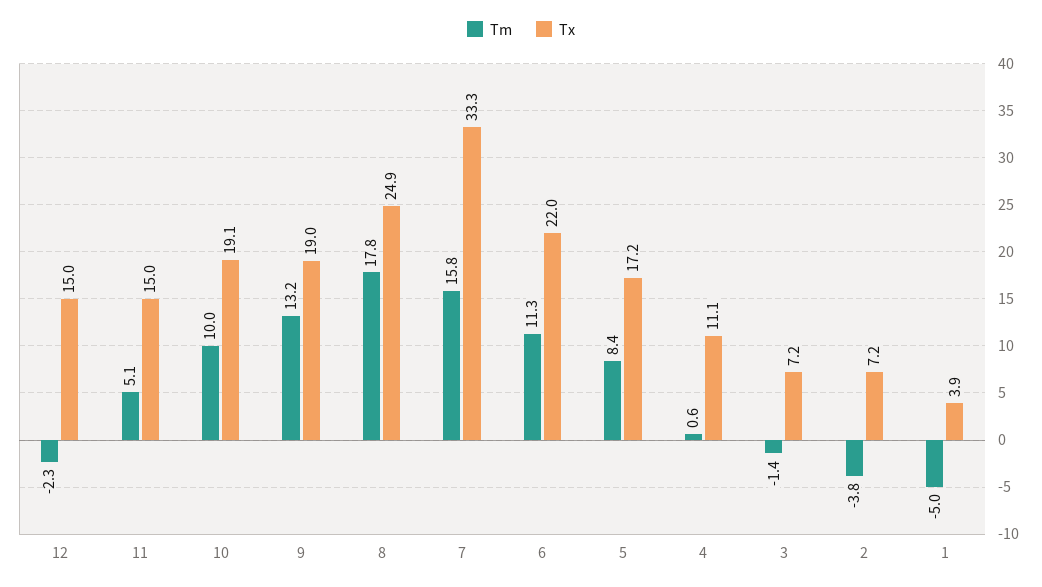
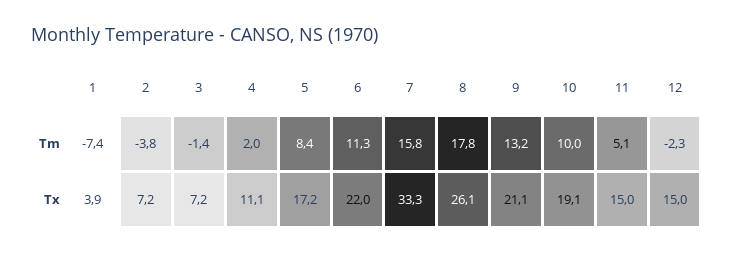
  {
    "Tm": {
      "12": -2.3,
      "11": 5.1,
      "10": 10,
      "9": 13.2,
      "8": 17.8,
      "7": 15.8,
      "6": 11.3,
      "5": 8.4,
-     "4": 0.6,
+     "4": 2,
      "3": -1.4,
      "2": -3.8,
-     "1": -5
+     "1": -7.4
    },
    "Tx": {
      "12": 15,
      "11": 15,
      "10": 19.1,
-     "9": 19,
+     "9": 21.1,
-     "8": 24.9,
+     "8": 26.1,
      "7": 33.3,
      "6": 22,
      "5": 17.2,
      "4": 11.1,
      "3": 7.2,
      "2": 7.2,
      "1": 3.9
    }
  }

